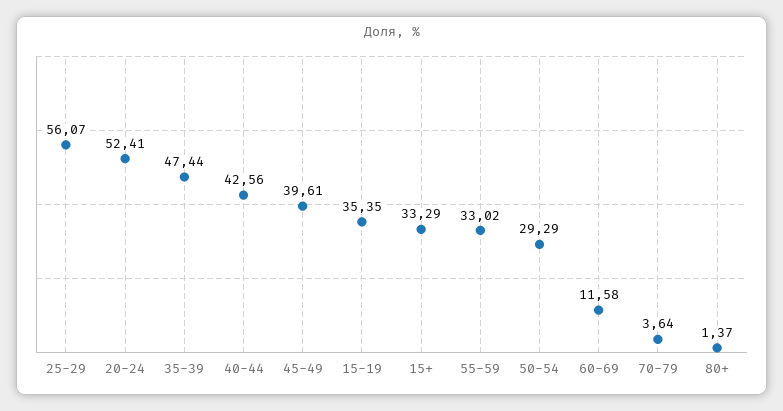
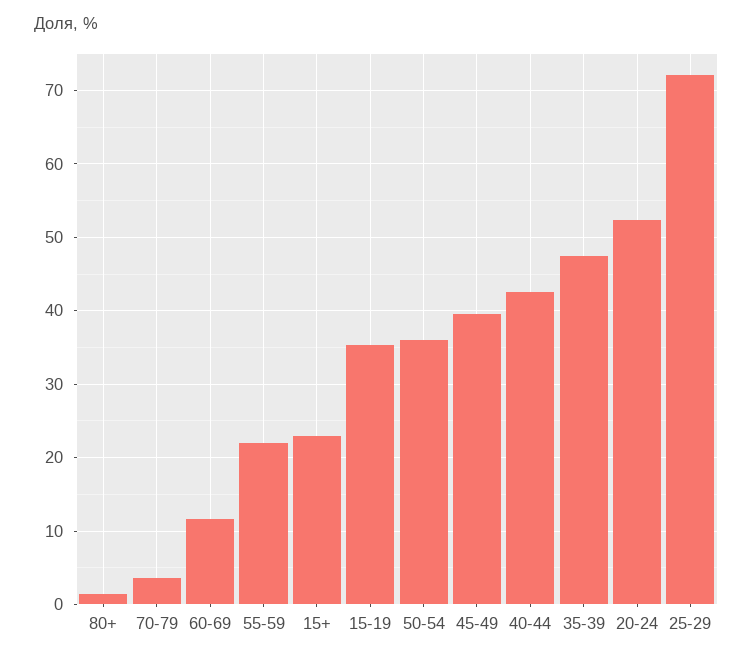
  {
-   "25-29": 56.07,
+   "25-29": 72,
    "20-24": 52.41,
    "35-39": 47.44,
    "40-44": 42.56,
    "45-49": 39.61,
    "15-19": 35.35,
-   "15+": 33.29,
+   "15+": 23,
-   "55-59": 33.02,
+   "55-59": 22,
-   "50-54": 29.29,
+   "50-54": 36,
    "60-69": 11.58,
    "70-79": 3.64,
    "80+": 1.37
  }

